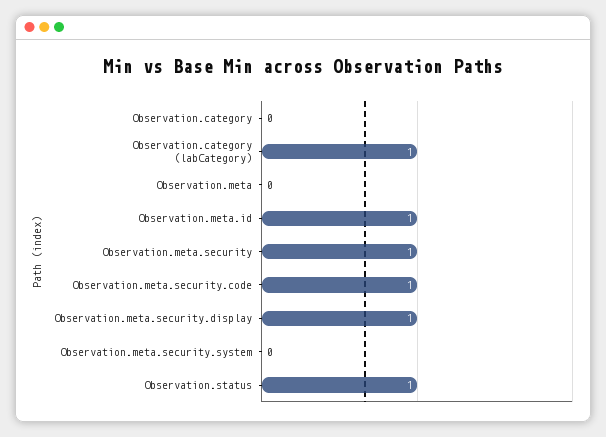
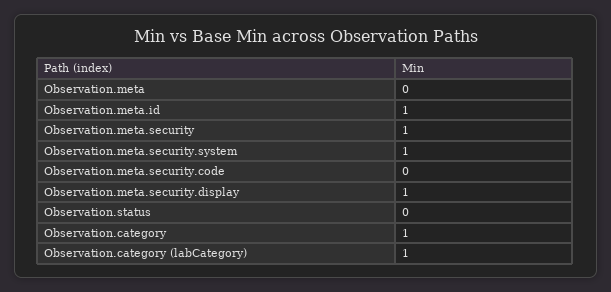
  {
-   "Observation.category": 0,
+   "Observation.category": 1,
    "Observation.category (labCategory)": 1,
    "Observation.meta": 0,
    "Observation.meta.id": 1,
    "Observation.meta.security": 1,
-   "Observation.meta.security.code": 1,
+   "Observation.meta.security.code": 0,
    "Observation.meta.security.display": 1,
-   "Observation.meta.security.system": 0,
+   "Observation.meta.security.system": 1,
-   "Observation.status": 1
+   "Observation.status": 0
  }

